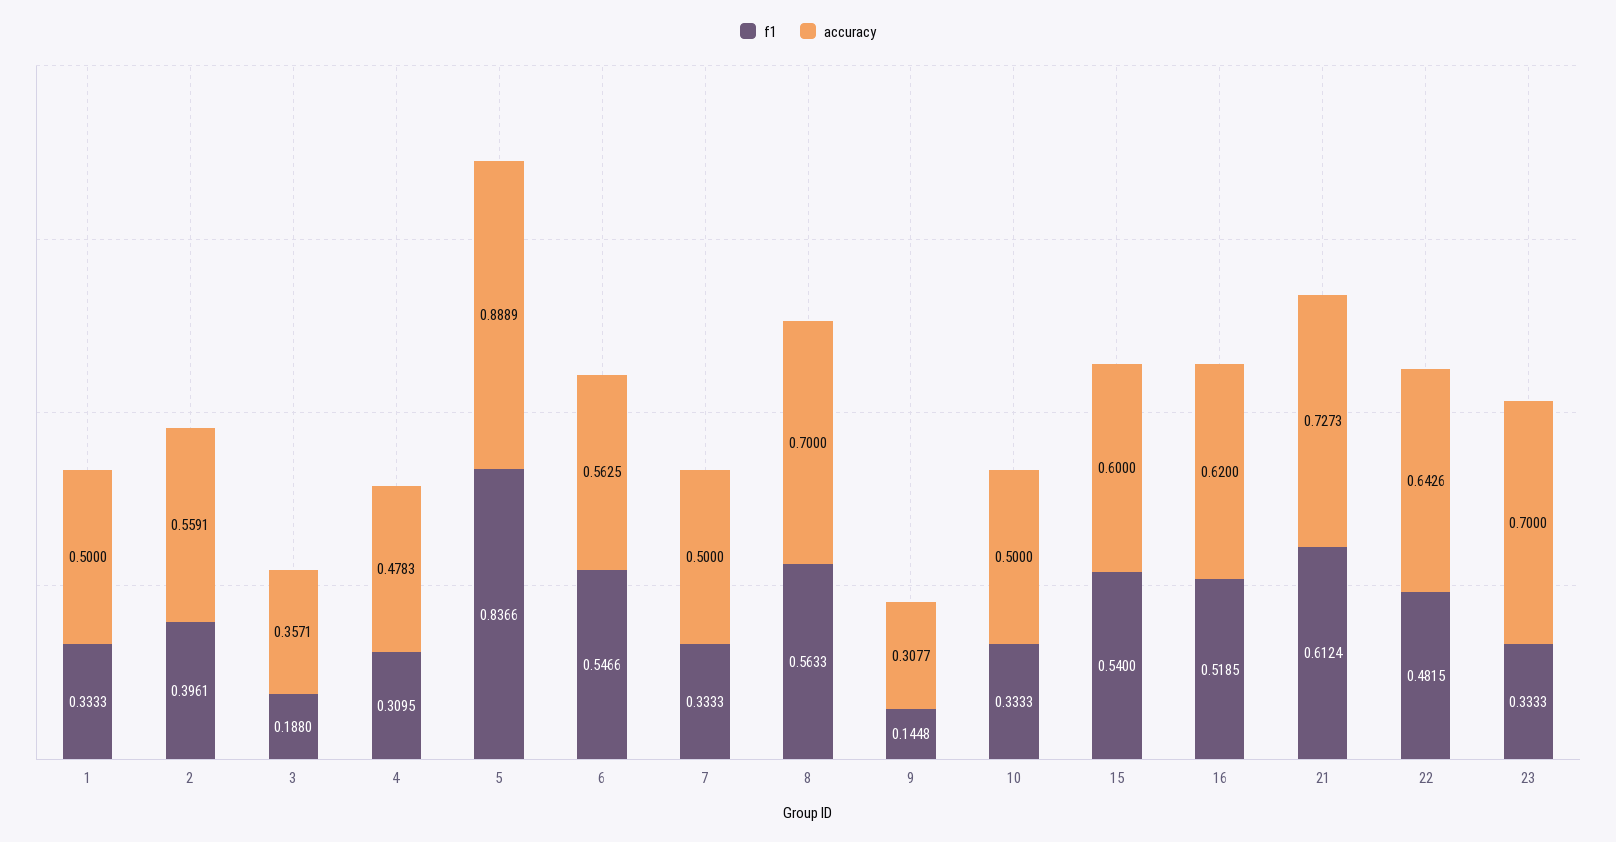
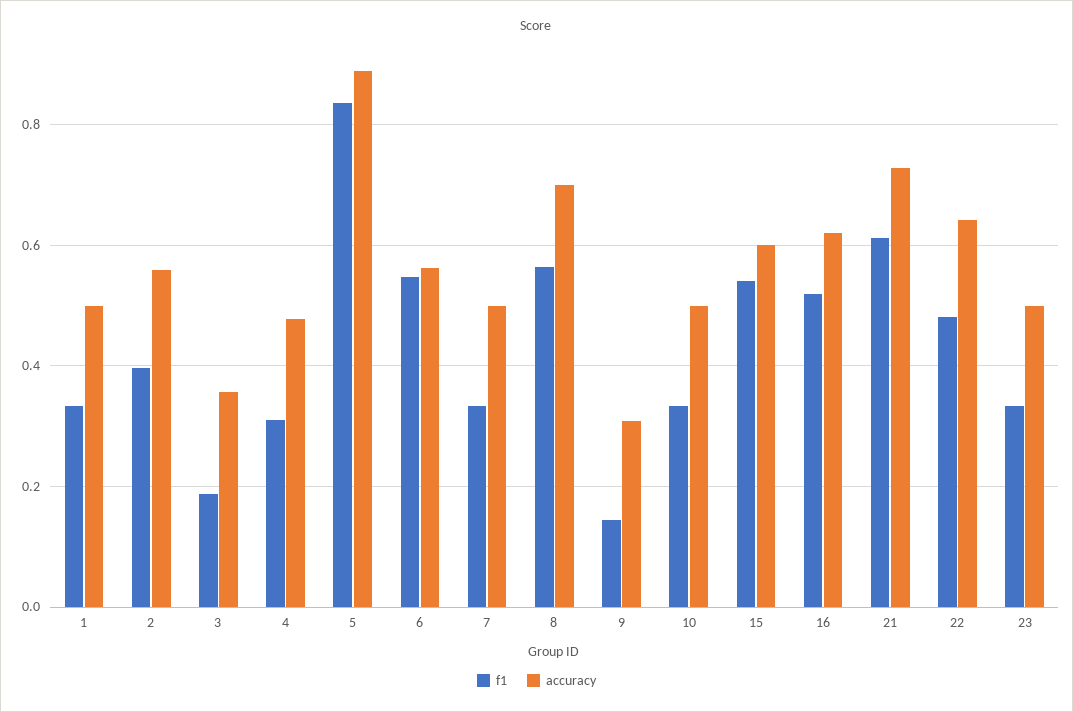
  {
    "f1": {
      "1": 0.3333,
      "2": 0.3961,
      "3": 0.188,
      "4": 0.3095,
      "5": 0.8366,
      "6": 0.5466,
      "7": 0.3333,
      "8": 0.5633,
      "9": 0.1448,
      "10": 0.3333,
      "15": 0.54,
      "16": 0.5185,
      "21": 0.6124,
      "22": 0.4815,
      "23": 0.3333
    },
    "accuracy": {
      "1": 0.5,
      "2": 0.5591,
      "3": 0.3571,
      "4": 0.4783,
      "5": 0.8889,
      "6": 0.5625,
      "7": 0.5,
      "8": 0.7,
      "9": 0.3077,
      "10": 0.5,
      "15": 0.6,
      "16": 0.62,
      "21": 0.7273,
      "22": 0.6426,
-     "23": 0.7
+     "23": 0.5
    }
  }

